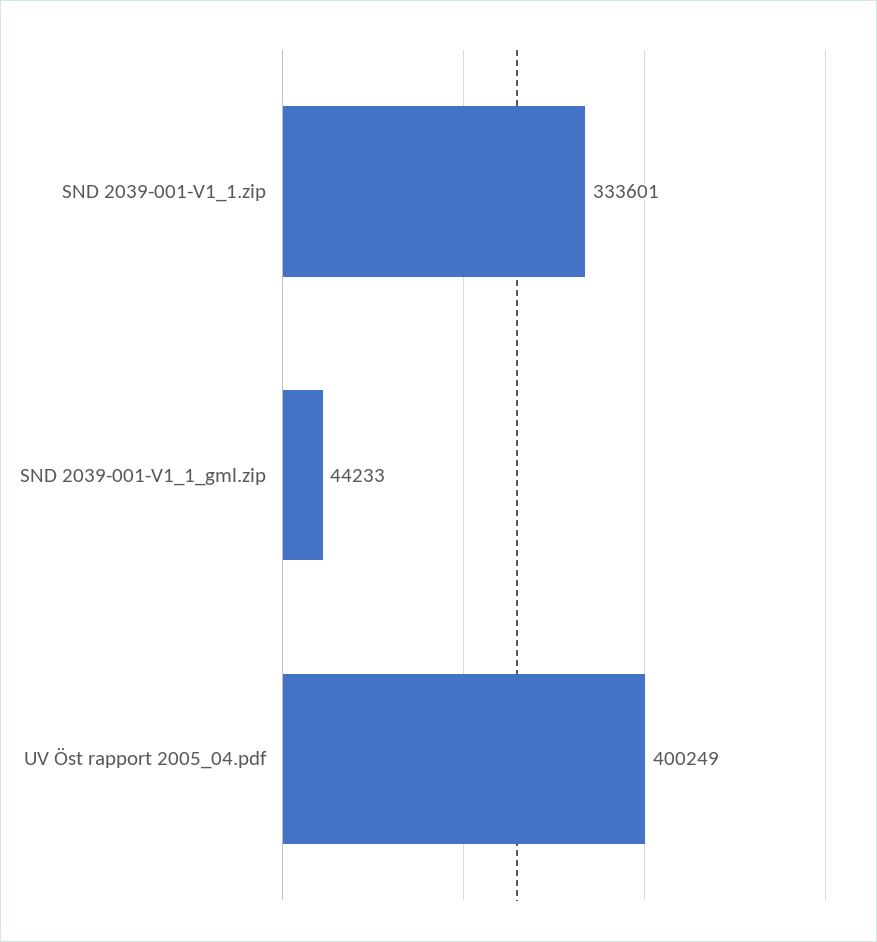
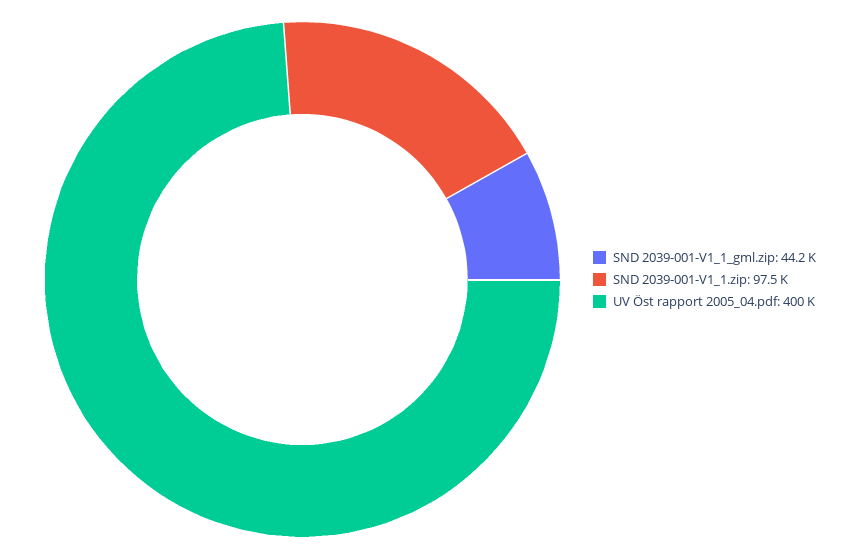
  {
-   "SND 2039-001-V1_1.zip": 333601,
+   "SND 2039-001-V1_1.zip": 97500,
    "SND 2039-001-V1_1_gml.zip": 44233,
    "UV Öst rapport 2005_04.pdf": 400249
  }

